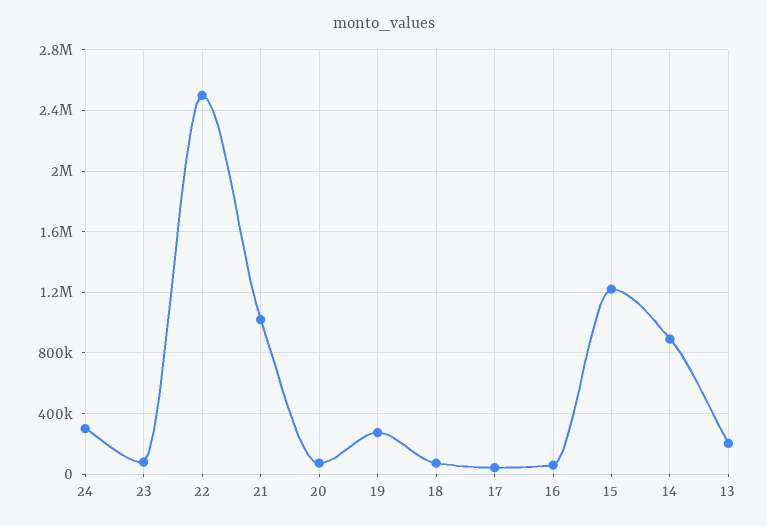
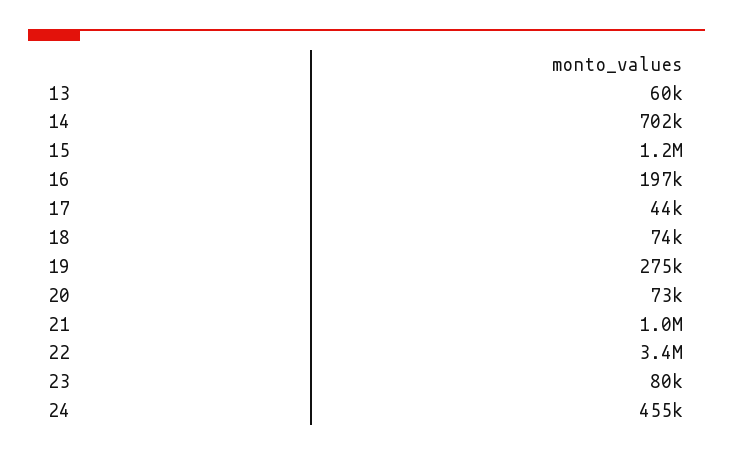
  {
-   "24": 300000,
+   "24": 455000,
    "23": 80000,
-   "22": 2500000,
+   "22": 3400000,
    "21": 1000000,
    "20": 73000,
    "19": 275000,
    "18": 74000,
    "17": 44000,
-   "16": 50000,
+   "16": 197000,
    "15": 1200000,
-   "14": 900000,
+   "14": 702000,
-   "13": 200000
+   "13": 60000
  }

